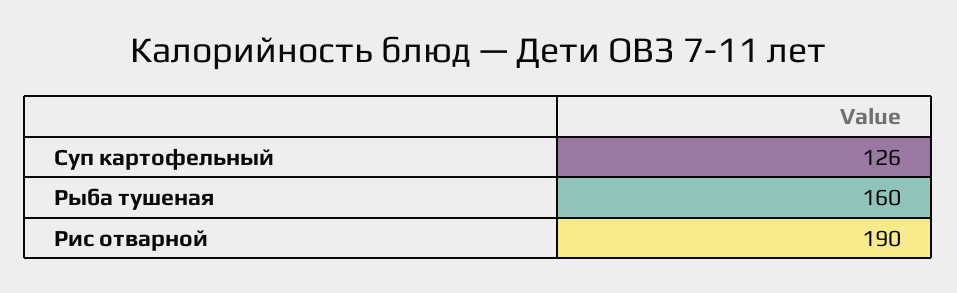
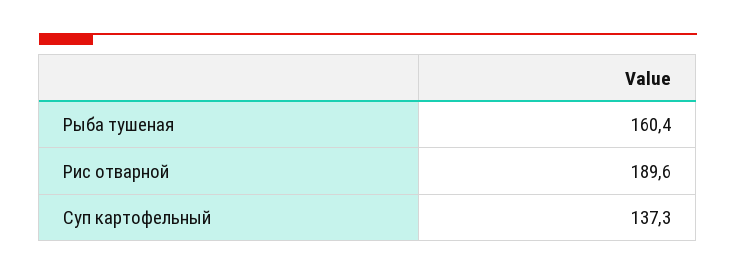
  {
-   "Суп картофельный": 126,
+   "Суп картофельный": 137.3,
    "Рыба тушеная": 160.4,
    "Рис отварной": 189.6
  }

